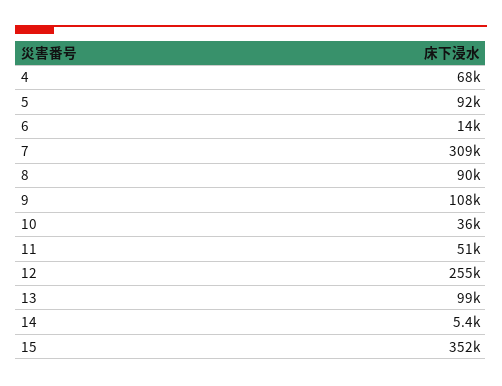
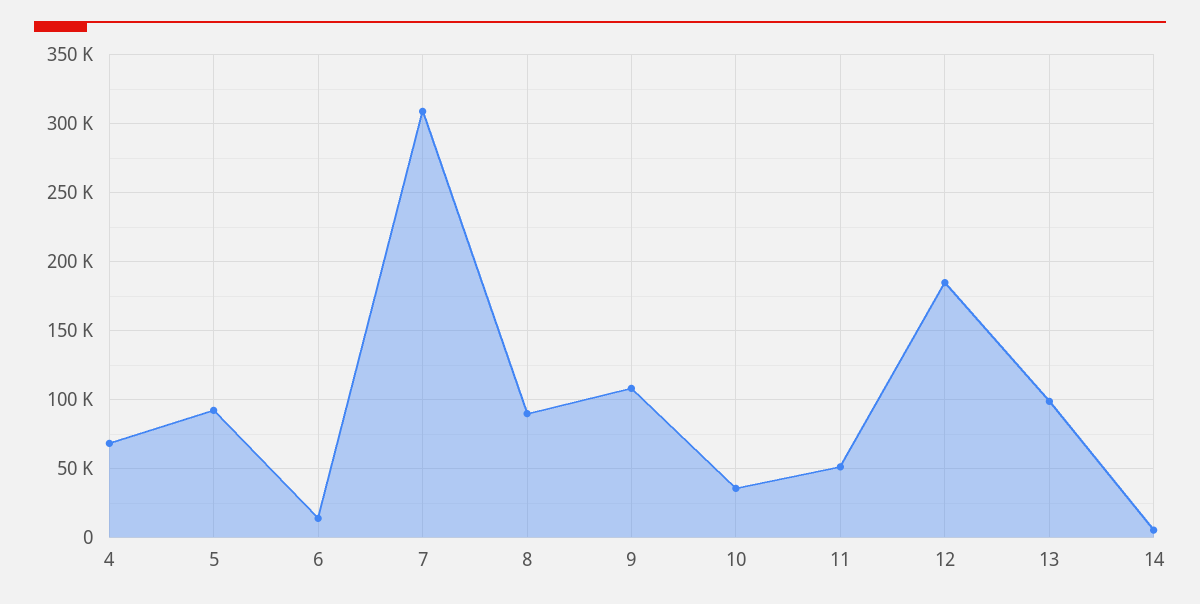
  {
    "4": 68000,
    "5": 92000,
    "6": 14000,
    "7": 309000,
    "8": 90000,
    "9": 108000,
    "10": 36000,
    "11": 51000,
-   "12": 255000,
+   "12": 185000,
    "13": 99000,
-   "14": 5400,
+   "14": 5400
-   "15": 352000
  }

